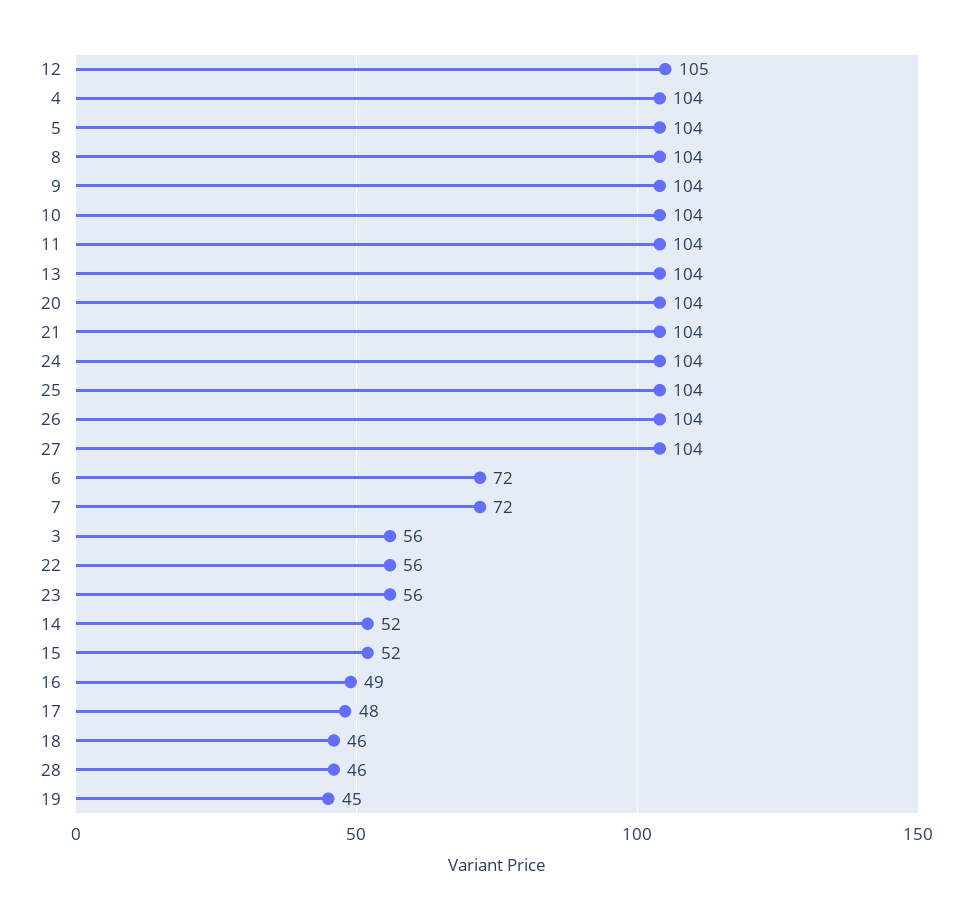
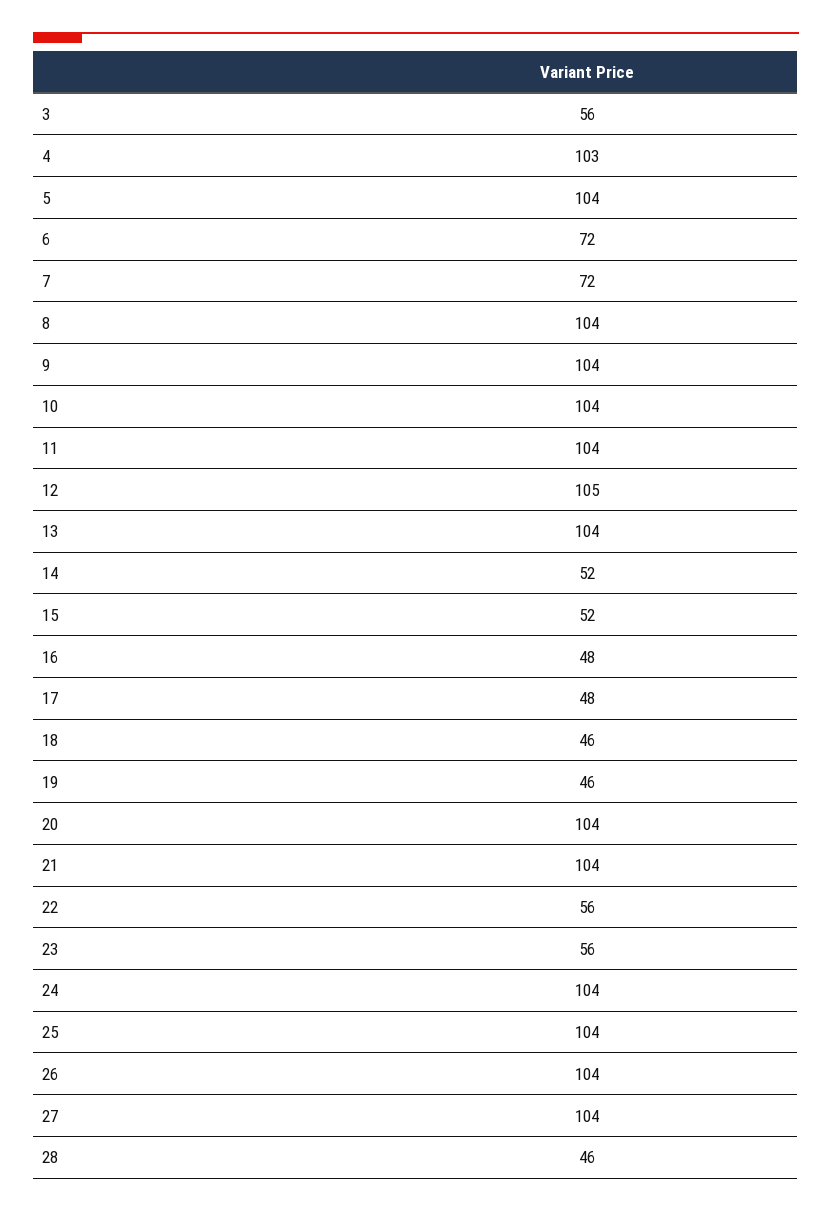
  {
    "12": 105,
-   "4": 104,
+   "4": 103,
    "5": 104,
    "8": 104,
    "9": 104,
    "10": 104,
    "11": 104,
    "13": 104,
    "20": 104,
    "21": 104,
    "24": 104,
    "25": 104,
    "26": 104,
    "27": 104,
    "6": 72,
    "7": 72,
    "3": 56,
    "22": 56,
    "23": 56,
    "14": 52,
    "15": 52,
-   "16": 49,
+   "16": 48,
    "17": 48,
    "18": 46,
    "28": 46,
-   "19": 45
+   "19": 46
  }

